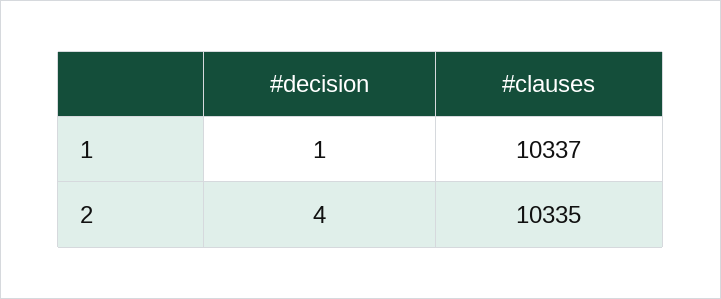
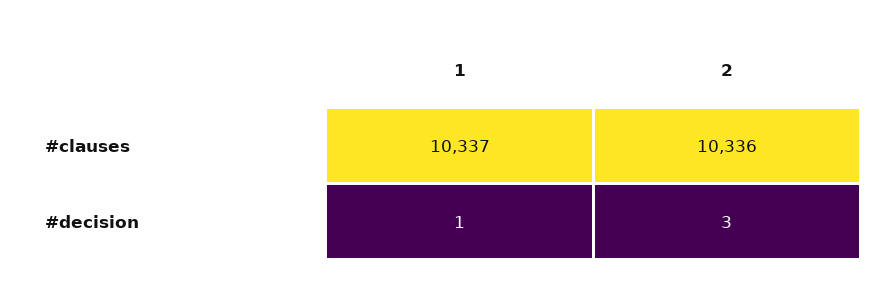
  {
    "#decision": {
      "1": 1,
-     "2": 4
+     "2": 3
    },
    "#clauses": {
      "1": 10337,
-     "2": 10335
+     "2": 10336
    }
  }

